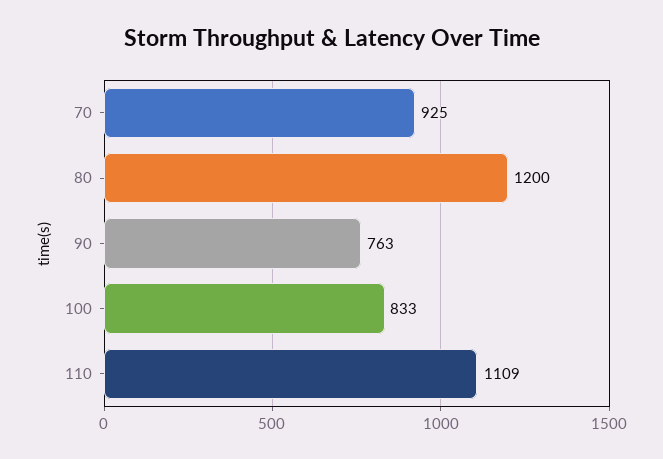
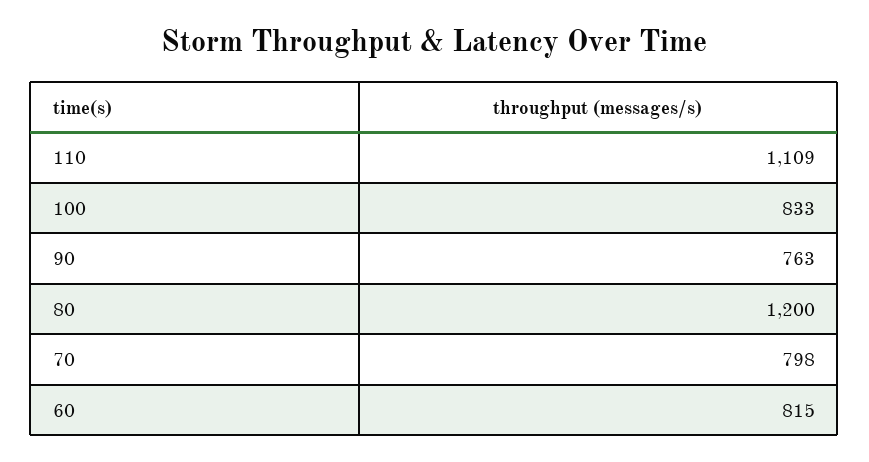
  {
-   "70": 925,
+   "70": 798,
    "80": 1200,
    "90": 763,
    "100": 833,
-   "110": 1109
+   "110": 1109,
+   "60": 815
  }

